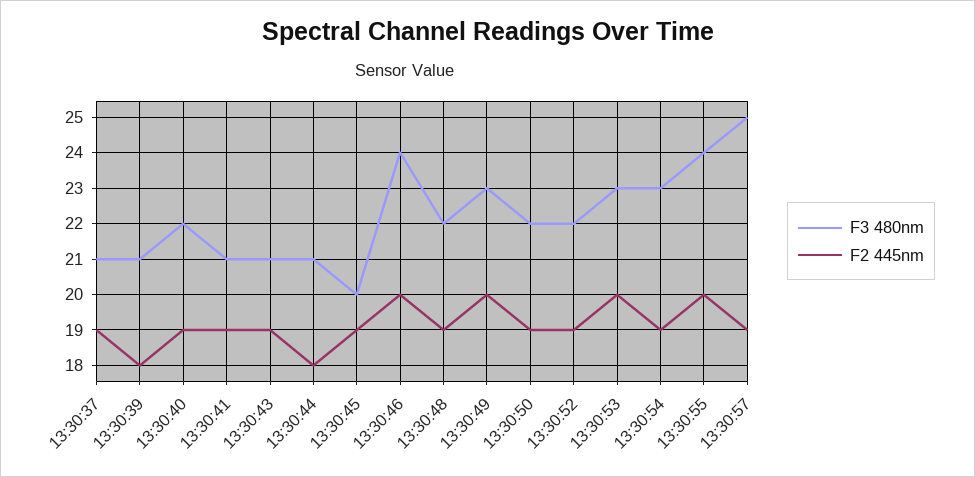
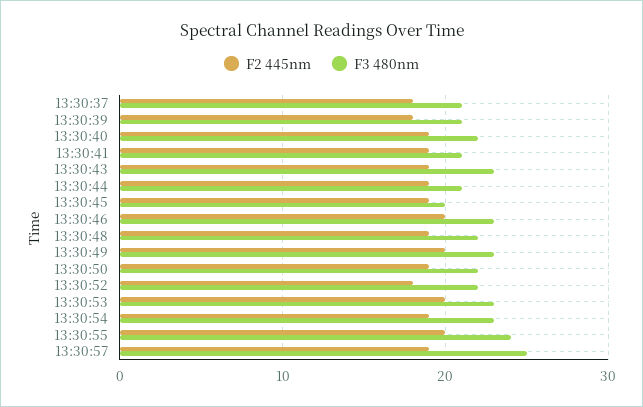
  {
    "F3 480nm": {
      "13:30:37": 21,
      "13:30:39": 21,
      "13:30:40": 22,
      "13:30:41": 21,
-     "13:30:43": 21,
+     "13:30:43": 23,
      "13:30:44": 21,
      "13:30:45": 20,
-     "13:30:46": 24,
+     "13:30:46": 23,
      "13:30:48": 22,
      "13:30:49": 23,
      "13:30:50": 22,
      "13:30:52": 22,
      "13:30:53": 23,
      "13:30:54": 23,
      "13:30:55": 24,
      "13:30:57": 25
    },
    "F2 445nm": {
-     "13:30:37": 19,
+     "13:30:37": 18,
      "13:30:39": 18,
      "13:30:40": 19,
      "13:30:41": 19,
      "13:30:43": 19,
-     "13:30:44": 18,
+     "13:30:44": 19,
      "13:30:45": 19,
      "13:30:46": 20,
      "13:30:48": 19,
      "13:30:49": 20,
      "13:30:50": 19,
-     "13:30:52": 19,
+     "13:30:52": 18,
      "13:30:53": 20,
      "13:30:54": 19,
      "13:30:55": 20,
      "13:30:57": 19
    }
  }

